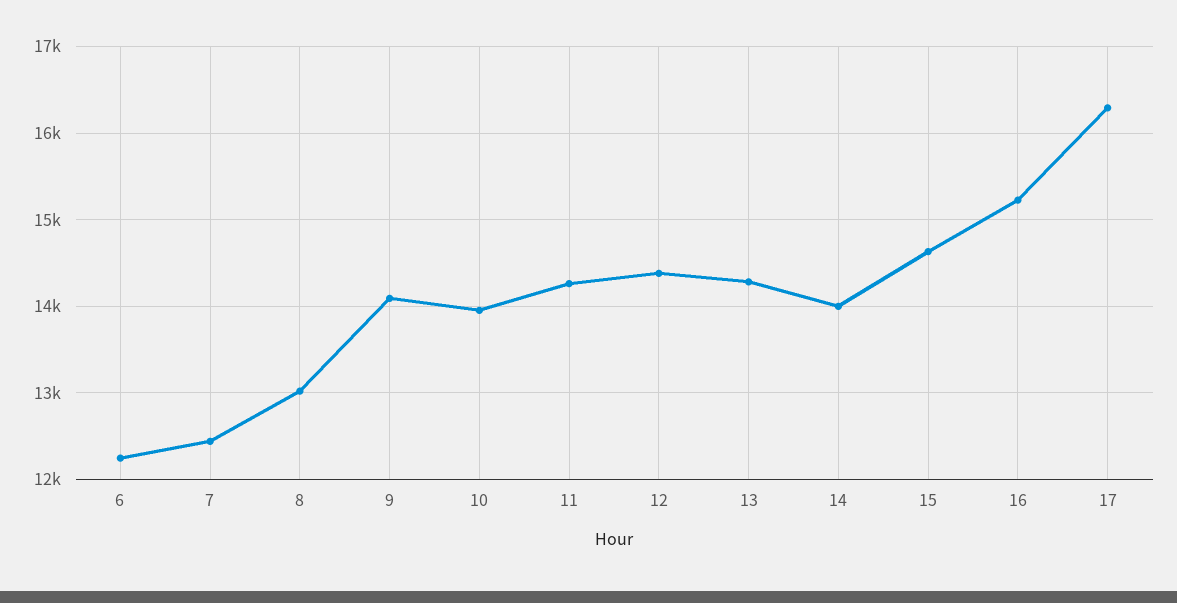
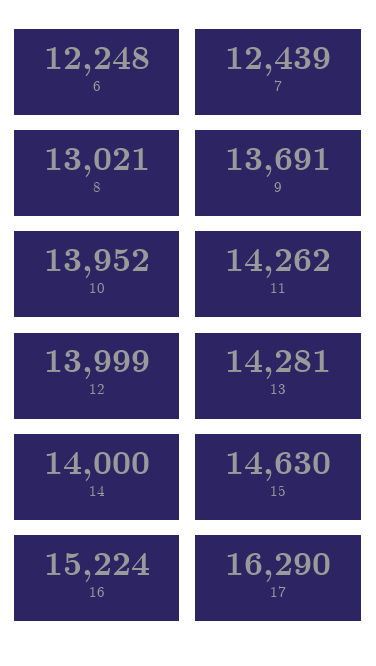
  {
    "6": 12248,
    "7": 12439,
    "8": 13021,
-   "9": 14100,
+   "9": 13691,
    "10": 13952,
    "11": 14262,
-   "12": 14400,
+   "12": 13999,
    "13": 14281,
    "14": 14000,
    "15": 14630,
    "16": 15224,
    "17": 16290
  }

